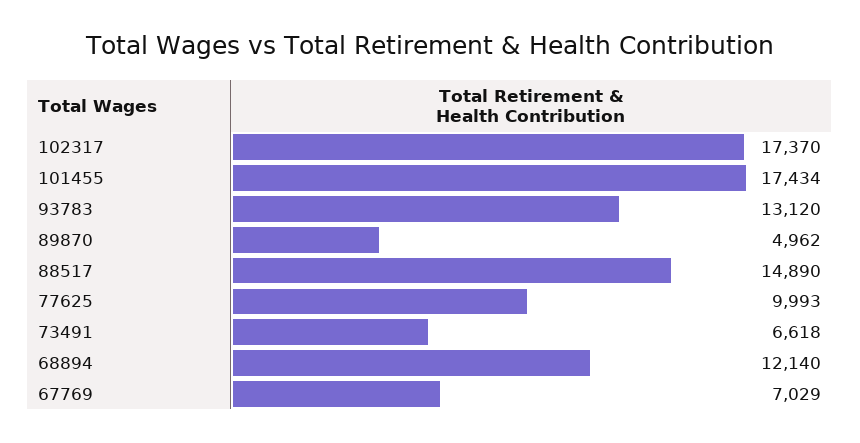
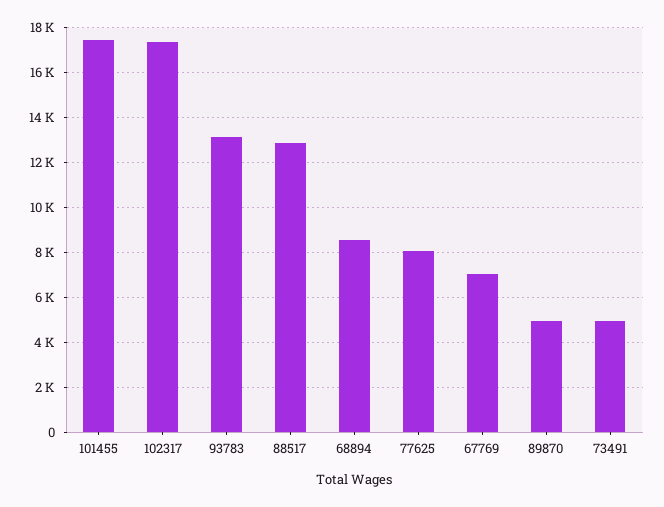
  {
    "102317": 17370,
    "101455": 17434,
    "93783": 13120,
    "89870": 4962,
-   "88517": 14890,
+   "88517": 13000,
-   "77625": 9993,
+   "77625": 8000,
-   "73491": 6618,
+   "73491": 5000,
-   "68894": 12140,
+   "68894": 8500,
    "67769": 7029
  }

